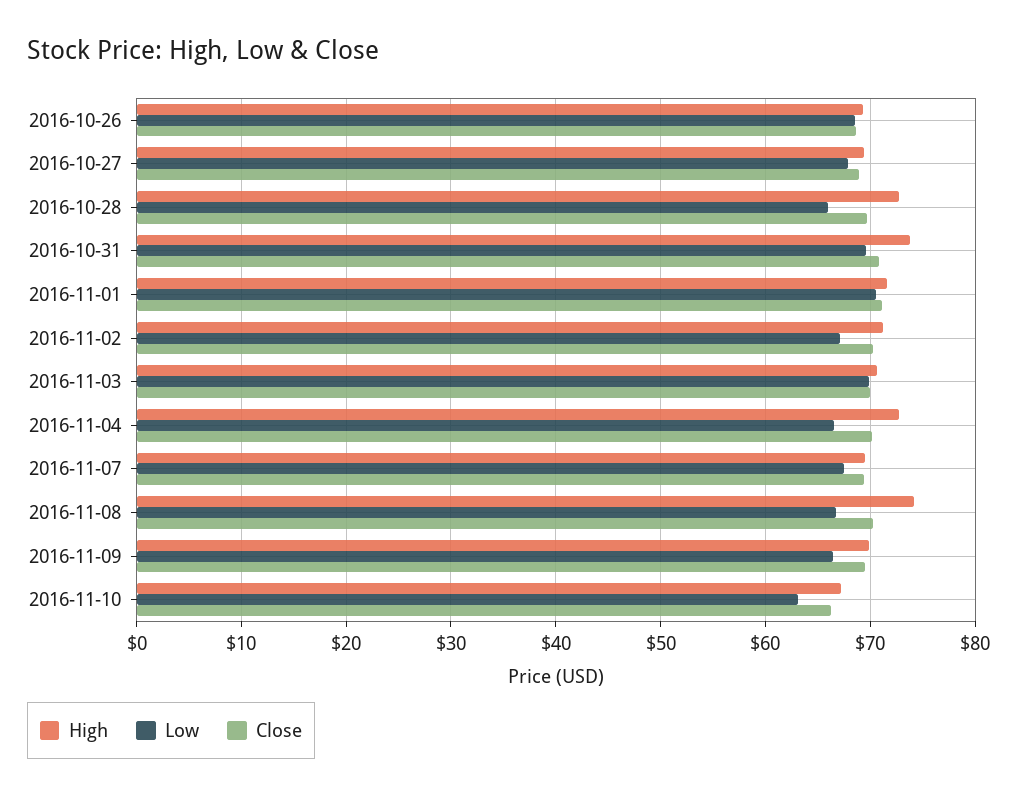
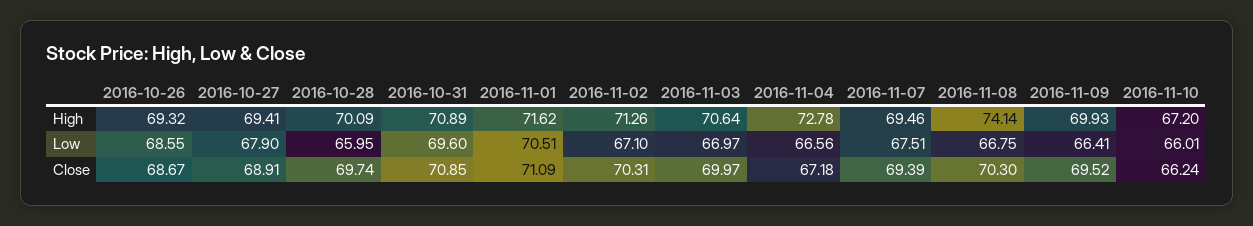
  {
    "High": {
      "2016-10-26": 69.32,
      "2016-10-27": 69.41,
-     "2016-10-28": 73,
+     "2016-10-28": 70.09,
-     "2016-10-31": 74,
+     "2016-10-31": 70.89,
      "2016-11-01": 71.62,
      "2016-11-02": 71.26,
      "2016-11-03": 70.64,
      "2016-11-04": 72.78,
      "2016-11-07": 69.46,
      "2016-11-08": 74.14,
      "2016-11-09": 69.93,
      "2016-11-10": 67.2
    },
    "Low": {
      "2016-10-26": 68.55,
      "2016-10-27": 67.9,
      "2016-10-28": 65.95,
      "2016-10-31": 69.6,
      "2016-11-01": 70.51,
      "2016-11-02": 67.1,
-     "2016-11-03": 70,
+     "2016-11-03": 66.97,
      "2016-11-04": 66.56,
      "2016-11-07": 67.51,
      "2016-11-08": 66.75,
      "2016-11-09": 66.41,
-     "2016-11-10": 63
+     "2016-11-10": 66.01
    },
    "Close": {
      "2016-10-26": 68.67,
      "2016-10-27": 68.91,
      "2016-10-28": 69.74,
      "2016-10-31": 70.85,
      "2016-11-01": 71.09,
      "2016-11-02": 70.31,
      "2016-11-03": 69.97,
-     "2016-11-04": 70,
+     "2016-11-04": 67.18,
      "2016-11-07": 69.39,
      "2016-11-08": 70.3,
      "2016-11-09": 69.52,
      "2016-11-10": 66.24
    }
  }

